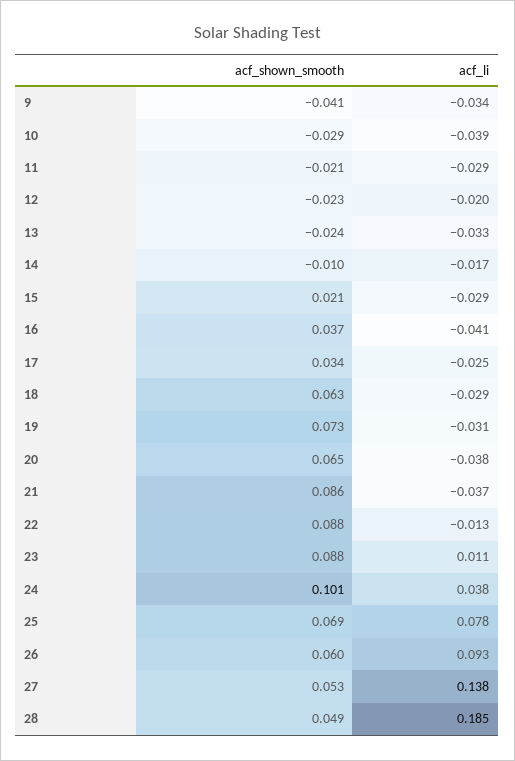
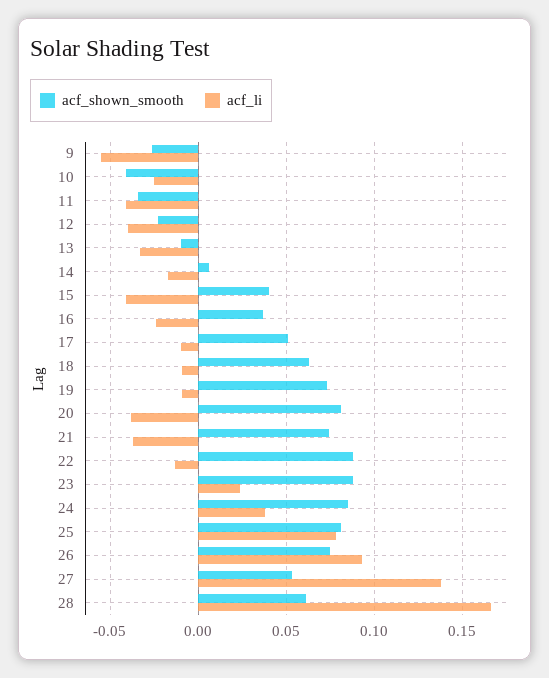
  {
    "acf_shown_smooth": {
-     "9": -0.041,
+     "9": -0.025,
-     "10": -0.029,
+     "10": -0.04,
-     "11": -0.021,
+     "11": -0.035,
      "12": -0.023,
-     "13": -0.024,
+     "13": -0.01,
-     "14": -0.01,
+     "14": 0.005,
-     "15": 0.021,
+     "15": 0.04,
      "16": 0.037,
-     "17": 0.034,
+     "17": 0.05,
      "18": 0.063,
      "19": 0.073,
-     "20": 0.065,
+     "20": 0.08,
-     "21": 0.086,
+     "21": 0.075,
      "22": 0.088,
      "23": 0.088,
-     "24": 0.101,
+     "24": 0.085,
-     "25": 0.069,
+     "25": 0.08,
-     "26": 0.06,
+     "26": 0.075,
      "27": 0.053,
-     "28": 0.049
+     "28": 0.06
    },
    "acf_li": {
-     "9": -0.034,
+     "9": -0.055,
-     "10": -0.039,
+     "10": -0.025,
-     "11": -0.029,
+     "11": -0.04,
-     "12": -0.02,
+     "12": -0.04,
      "13": -0.033,
      "14": -0.017,
-     "15": -0.029,
+     "15": -0.04,
-     "16": -0.041,
+     "16": -0.025,
-     "17": -0.025,
+     "17": -0.01,
-     "18": -0.029,
+     "18": -0.01,
-     "19": -0.031,
+     "19": -0.01,
      "20": -0.038,
      "21": -0.037,
      "22": -0.013,
-     "23": 0.011,
+     "23": 0.025,
      "24": 0.038,
      "25": 0.078,
      "26": 0.093,
      "27": 0.138,
-     "28": 0.185
+     "28": 0.165
    }
  }

